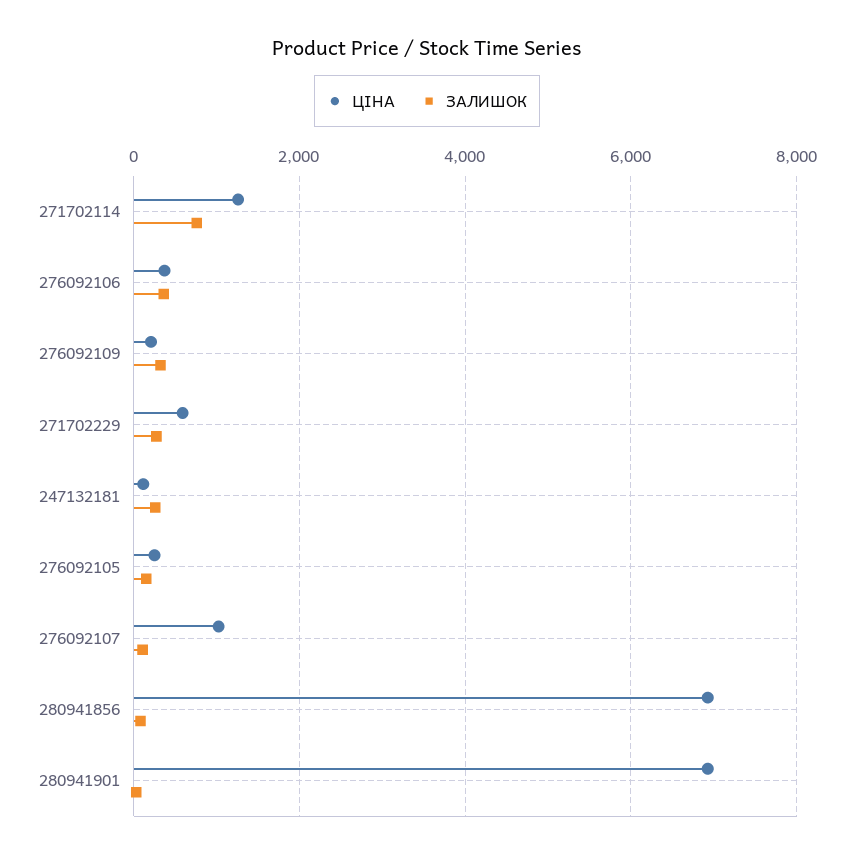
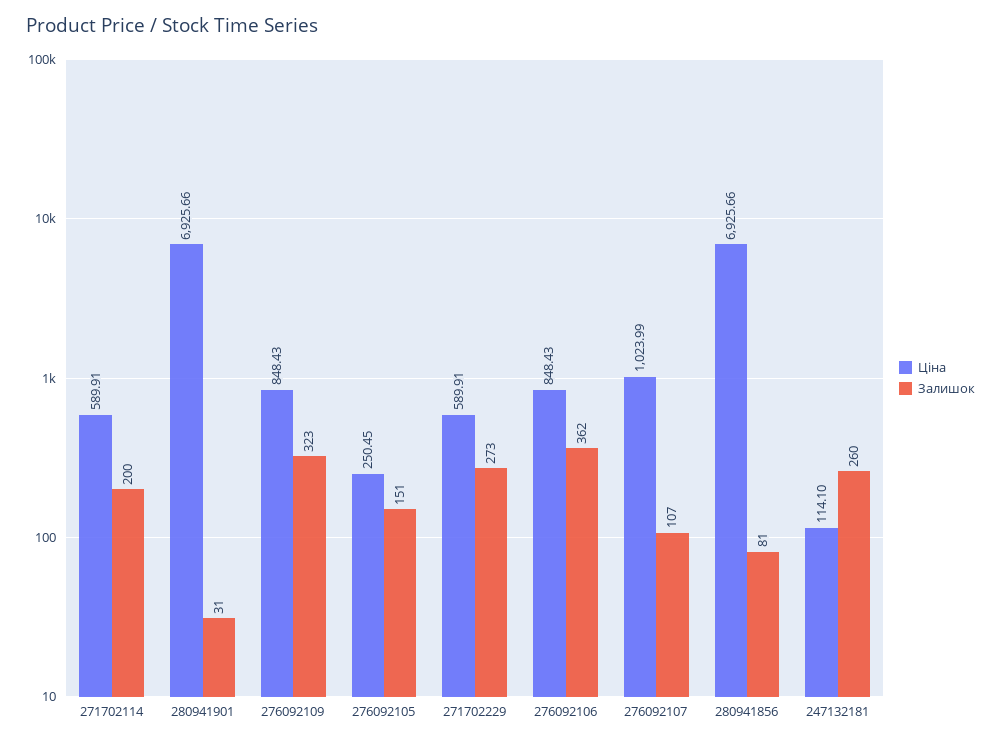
  {
    "ЦІНА": {
-     "271702114": 1200,
+     "271702114": 589.91,
-     "276092106": 400,
+     "276092106": 848.43,
-     "276092109": 200,
+     "276092109": 848.43,
      "271702229": 589.91,
      "247132181": 114.1,
      "276092105": 250.45,
      "276092107": 1023.99,
      "280941856": 6925.66,
      "280941901": 6925.66
    },
    "ЗАЛИШОК": {
-     "271702114": 800,
+     "271702114": 200,
      "276092106": 362,
      "276092109": 323,
      "271702229": 273,
      "247132181": 260,
      "276092105": 151,
      "276092107": 107,
      "280941856": 81,
      "280941901": 31
    }
  }

